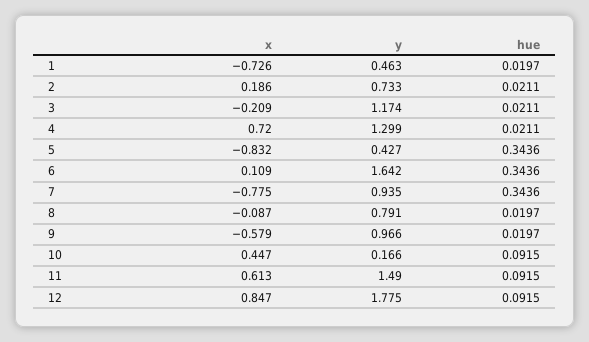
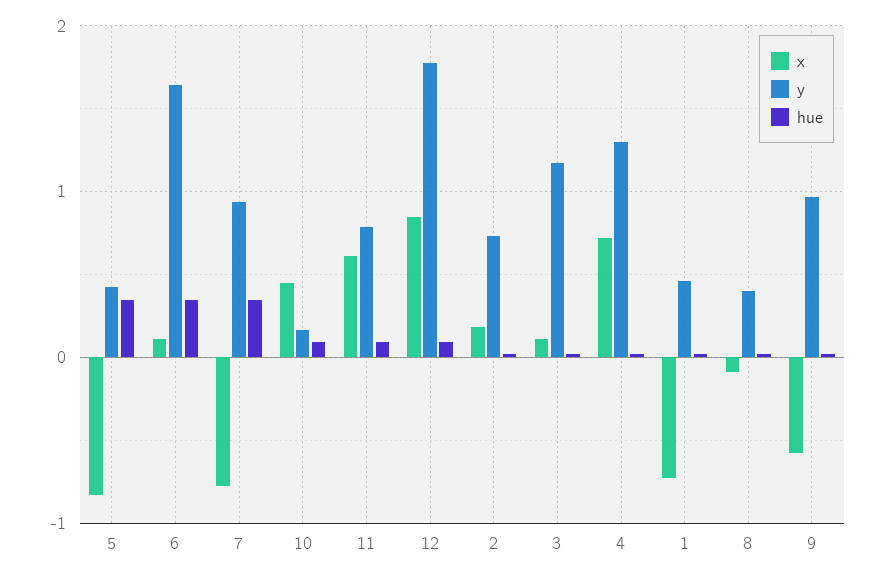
  {
    "x": {
      "1": -0.726,
      "2": 0.186,
-     "3": -0.209,
+     "3": 0.1,
      "4": 0.72,
      "5": -0.832,
      "6": 0.109,
      "7": -0.775,
      "8": -0.087,
      "9": -0.579,
      "10": 0.447,
      "11": 0.613,
      "12": 0.847
    },
    "y": {
      "1": 0.463,
      "2": 0.733,
      "3": 1.174,
      "4": 1.299,
      "5": 0.427,
      "6": 1.642,
      "7": 0.935,
-     "8": 0.791,
+     "8": 0.4,
      "9": 0.966,
      "10": 0.166,
-     "11": 1.49,
+     "11": 0.8,
      "12": 1.775
    },
    "hue": {
      "1": 0.0197,
      "2": 0.0211,
      "3": 0.0211,
      "4": 0.0211,
      "5": 0.3436,
      "6": 0.3436,
      "7": 0.3436,
      "8": 0.0197,
      "9": 0.0197,
      "10": 0.0915,
      "11": 0.0915,
      "12": 0.0915
    }
  }

